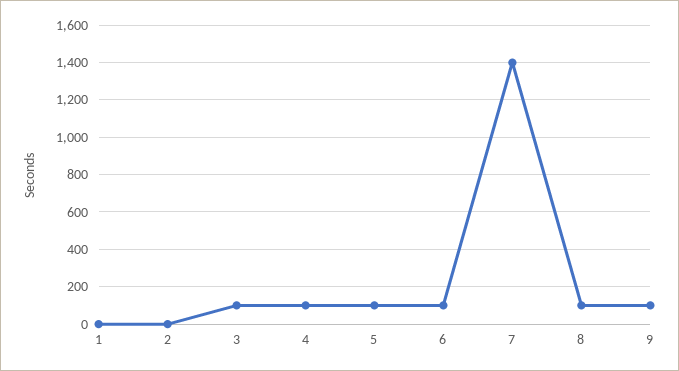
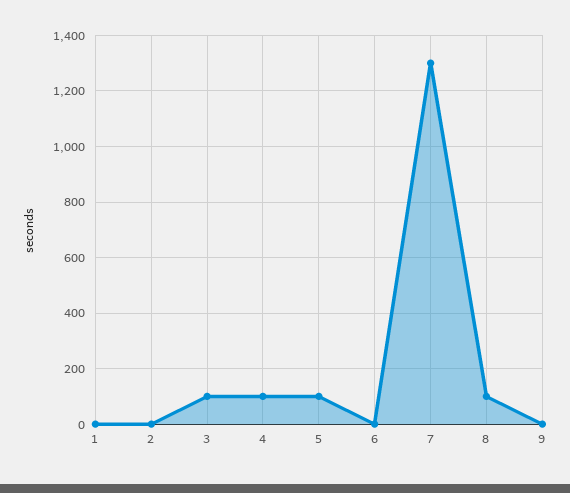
  {
    "1": 0,
    "2": 0,
    "3": 100,
    "4": 100,
    "5": 100,
-   "6": 100,
+   "6": 0,
-   "7": 1400,
+   "7": 1300,
    "8": 100,
-   "9": 100
+   "9": 0
  }

